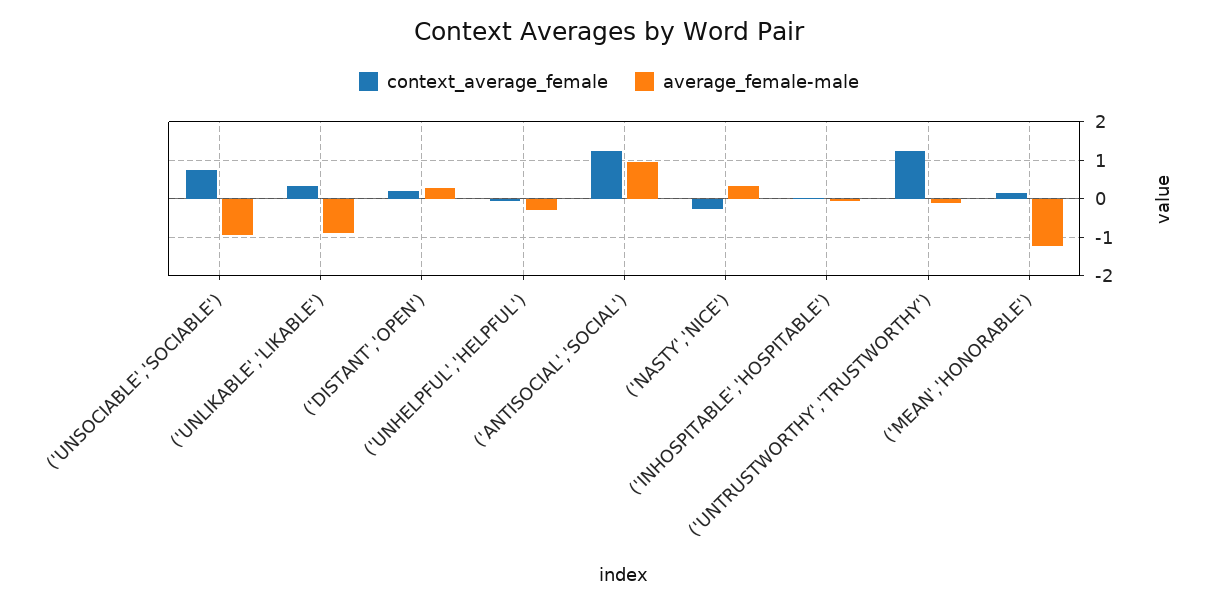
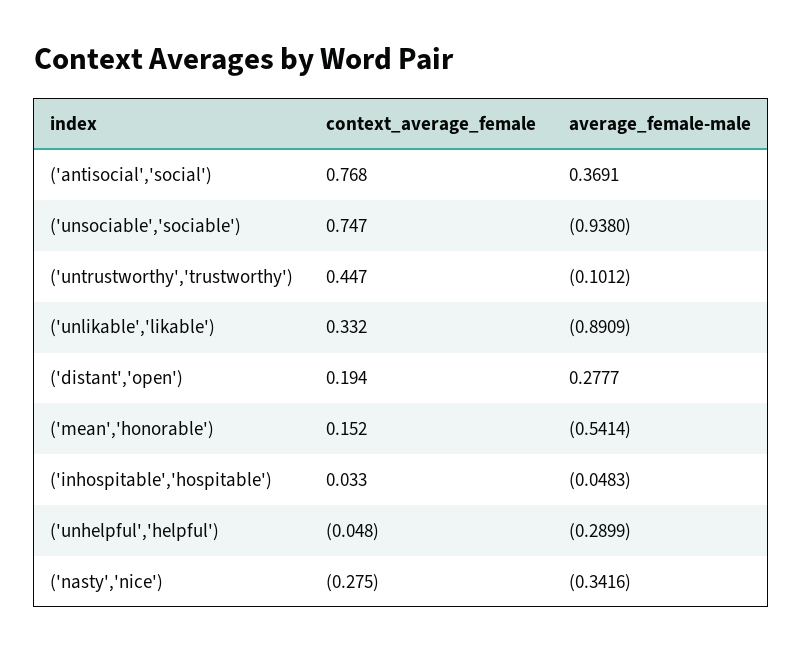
  {
    "context_average_female": {
      "('UNSOCIABLE','SOCIABLE')": 0.747,
      "('UNLIKABLE','LIKABLE')": 0.332,
      "('DISTANT','OPEN')": 0.194,
      "('UNHELPFUL','HELPFUL')": -0.048,
-     "('ANTISOCIAL','SOCIAL')": 1.2,
+     "('ANTISOCIAL','SOCIAL')": 0.768,
      "('NASTY','NICE')": -0.275,
      "('INHOSPITABLE','HOSPITABLE')": 0.033,
-     "('UNTRUSTWORTHY','TRUSTWORTHY')": 1.2,
+     "('UNTRUSTWORTHY','TRUSTWORTHY')": 0.447,
      "('MEAN','HONORABLE')": 0.152
    },
    "average_female-male": {
      "('UNSOCIABLE','SOCIABLE')": -0.938,
      "('UNLIKABLE','LIKABLE')": -0.8909,
      "('DISTANT','OPEN')": 0.2777,
      "('UNHELPFUL','HELPFUL')": -0.2899,
-     "('ANTISOCIAL','SOCIAL')": 1,
+     "('ANTISOCIAL','SOCIAL')": 0.3691,
-     "('NASTY','NICE')": 0.4,
+     "('NASTY','NICE')": -0.3416,
      "('INHOSPITABLE','HOSPITABLE')": -0.0483,
      "('UNTRUSTWORTHY','TRUSTWORTHY')": -0.1012,
-     "('MEAN','HONORABLE')": -1.2
+     "('MEAN','HONORABLE')": -0.5414
    }
  }

